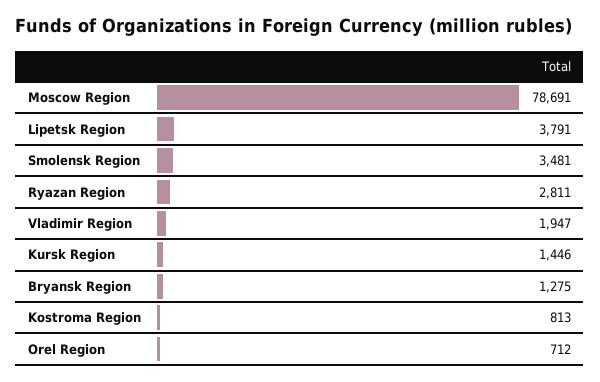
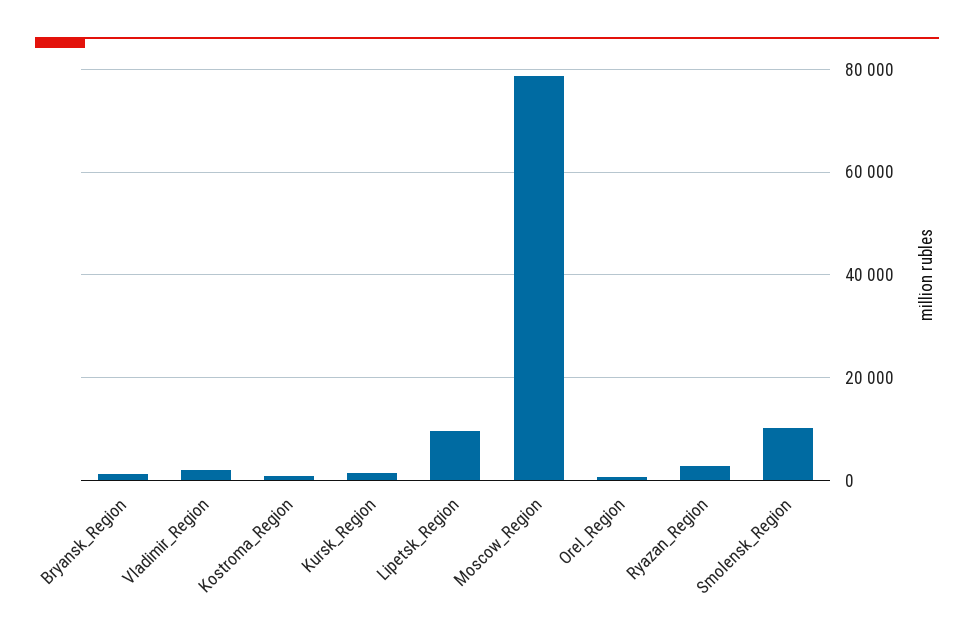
  {
    "Moscow Region": 78691,
-   "Lipetsk Region": 3791,
+   "Lipetsk Region": 10000,
-   "Smolensk Region": 3481,
+   "Smolensk Region": 10000,
    "Ryazan Region": 2811,
    "Vladimir Region": 1947,
    "Kursk Region": 1446,
    "Bryansk Region": 1275,
    "Kostroma Region": 813,
    "Orel Region": 712
  }

